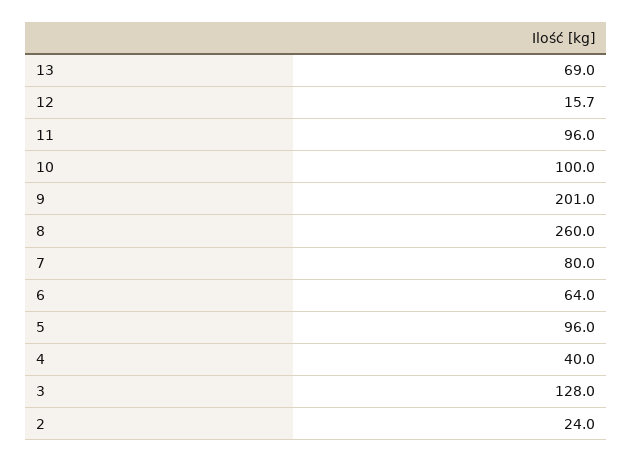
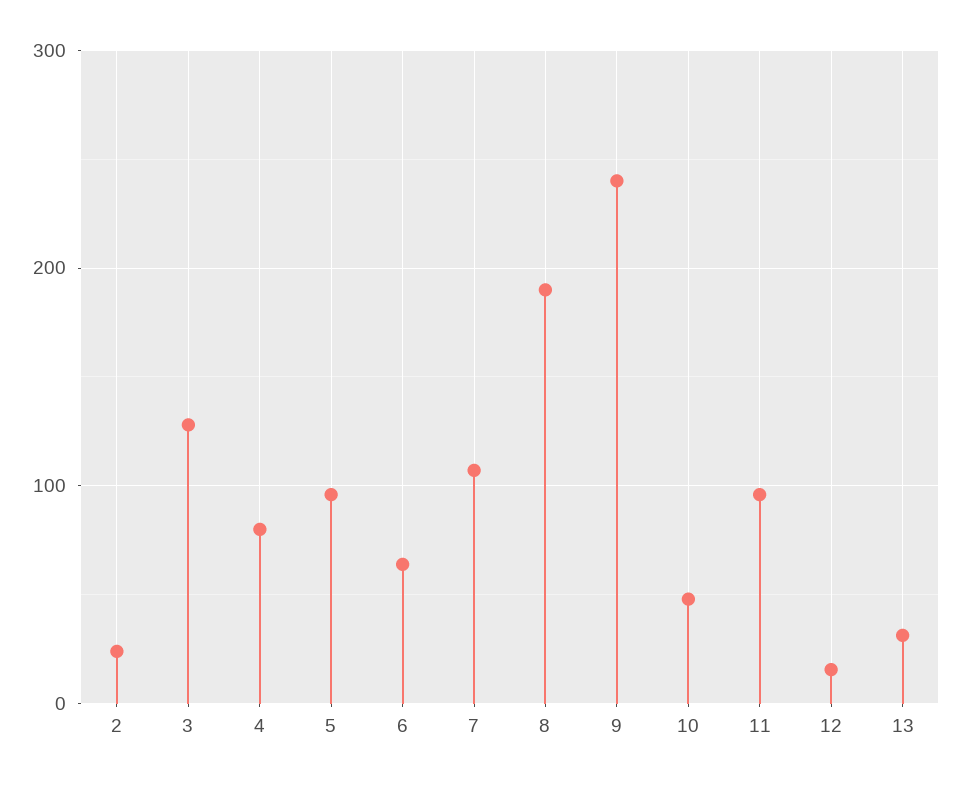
  {
-   "13": 69,
+   "13": 30,
    "12": 15.7,
    "11": 96,
-   "10": 100,
+   "10": 50,
-   "9": 201,
+   "9": 240,
-   "8": 260,
+   "8": 190,
-   "7": 80,
+   "7": 110,
    "6": 64,
    "5": 96,
-   "4": 40,
+   "4": 80,
    "3": 128,
    "2": 24
  }

